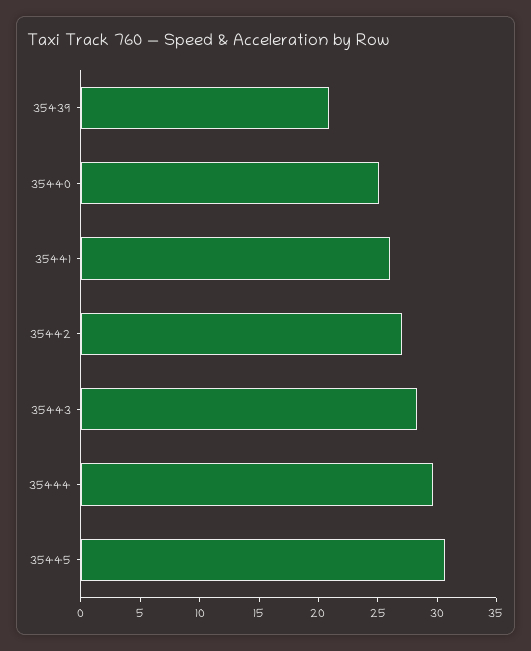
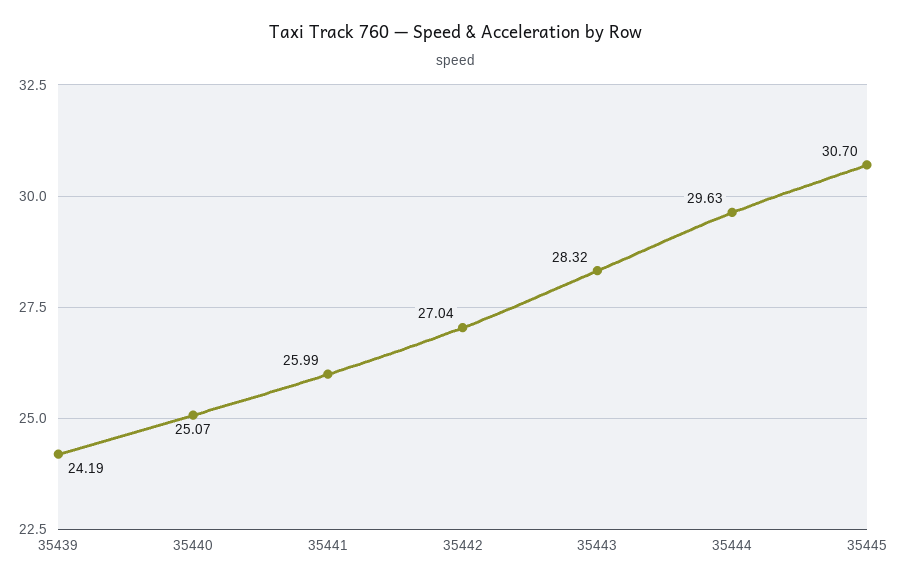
  {
-   "35439": 21,
+   "35439": 24.19,
    "35440": 25.07,
    "35441": 25.99,
    "35442": 27.04,
    "35443": 28.32,
    "35444": 29.63,
    "35445": 30.7
  }

